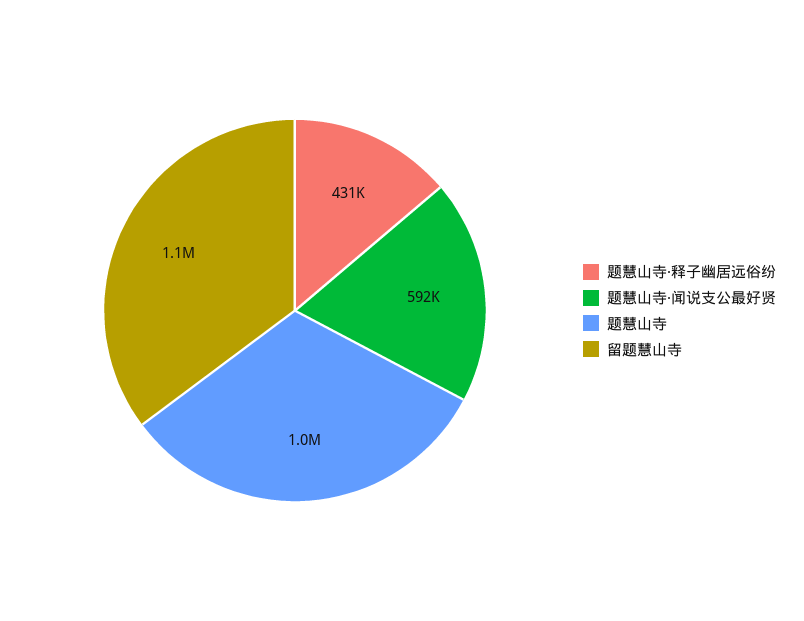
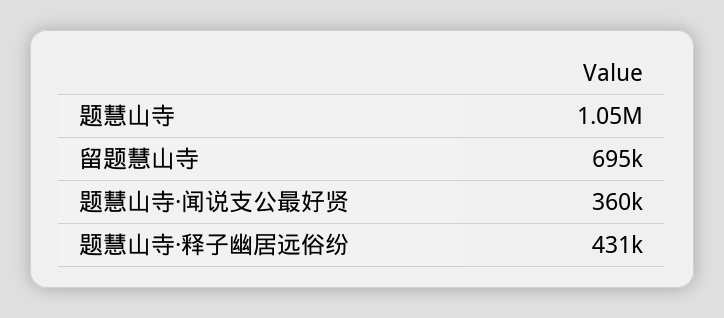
  {
    "题慧山寺·释子幽居远俗纷": 431000,
-   "题慧山寺·闻说支公最好贤": 592000,
+   "题慧山寺·闻说支公最好贤": 360000,
    "题慧山寺": 1050000,
-   "留题慧山寺": 1100000
+   "留题慧山寺": 695000
  }

